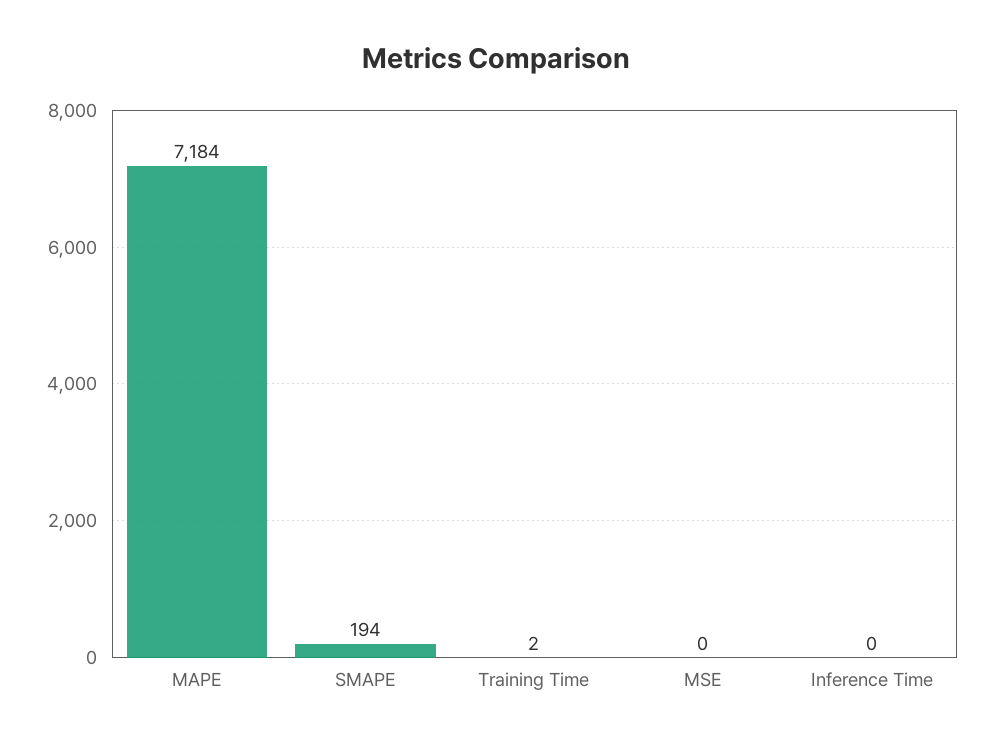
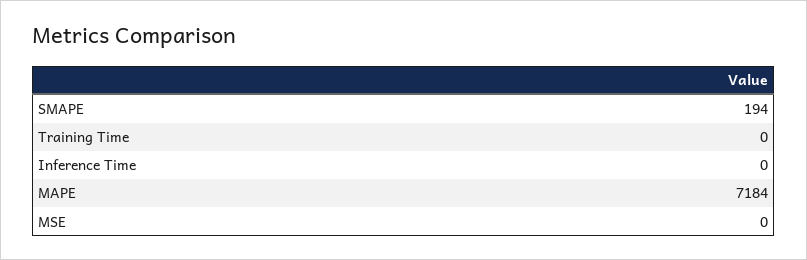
  {
    "MAPE": 7184,
    "SMAPE": 194,
-   "Training Time": 2,
+   "Training Time": 0,
    "MSE": 0,
    "Inference Time": 0
  }

